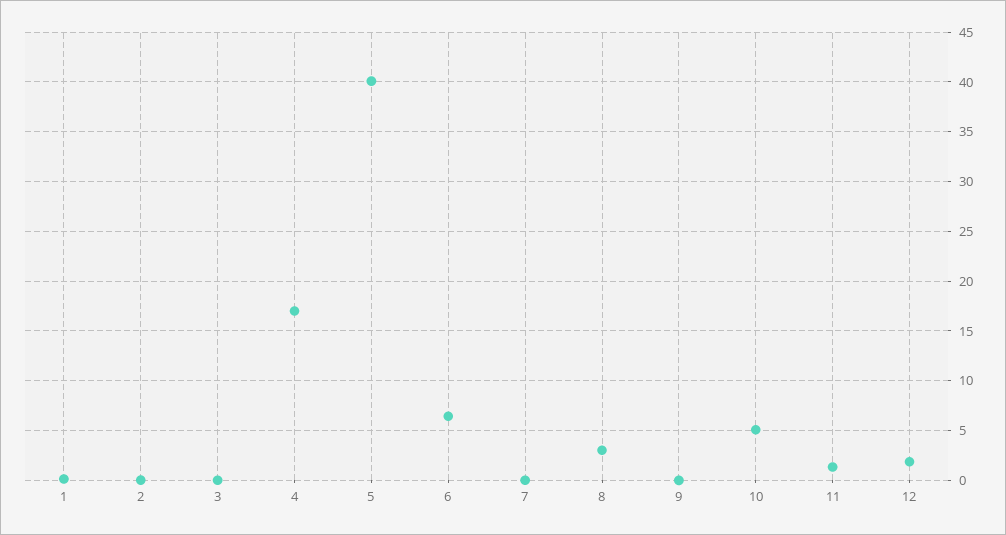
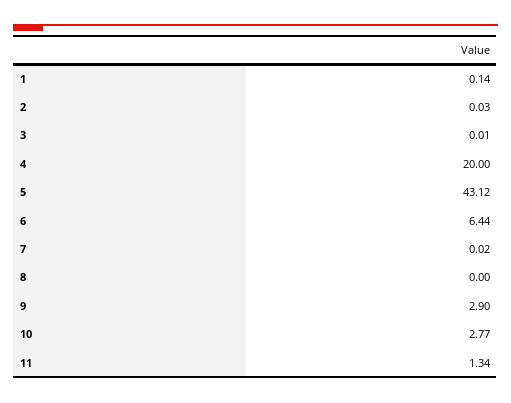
  {
    "1": 0.14,
    "2": 0.03,
    "3": 0.01,
-   "4": 17,
+   "4": 20,
-   "5": 40,
+   "5": 43.12,
    "6": 6.44,
    "7": 0.02,
-   "8": 3,
+   "8": 0,
-   "9": 0,
+   "9": 2.9,
-   "10": 5,
+   "10": 2.77,
-   "11": 1.34,
+   "11": 1.34
-   "12": 2
  }

